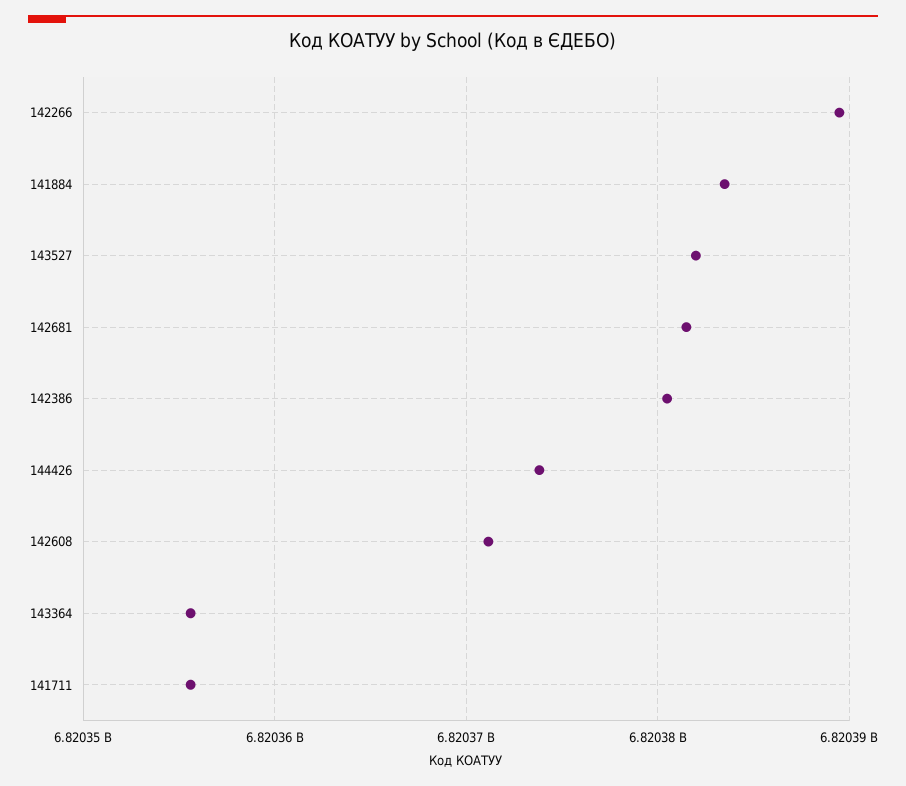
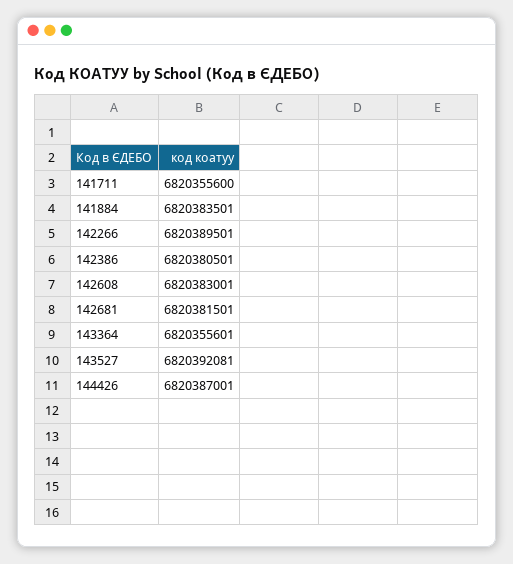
  {
    "142266": 6820389501,
    "141884": 6820383501,
-   "143527": 6820382000,
+   "143527": 6820392081,
    "142681": 6820381501,
    "142386": 6820380501,
-   "144426": 6820374000,
+   "144426": 6820387001,
-   "142608": 6820371000,
+   "142608": 6820383001,
    "143364": 6820355601,
    "141711": 6820355600
  }

